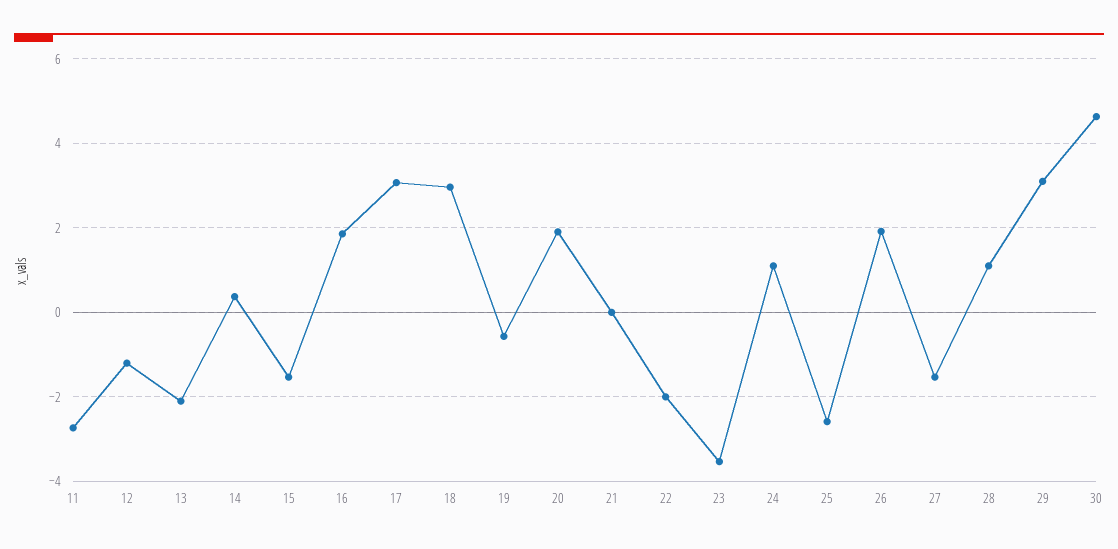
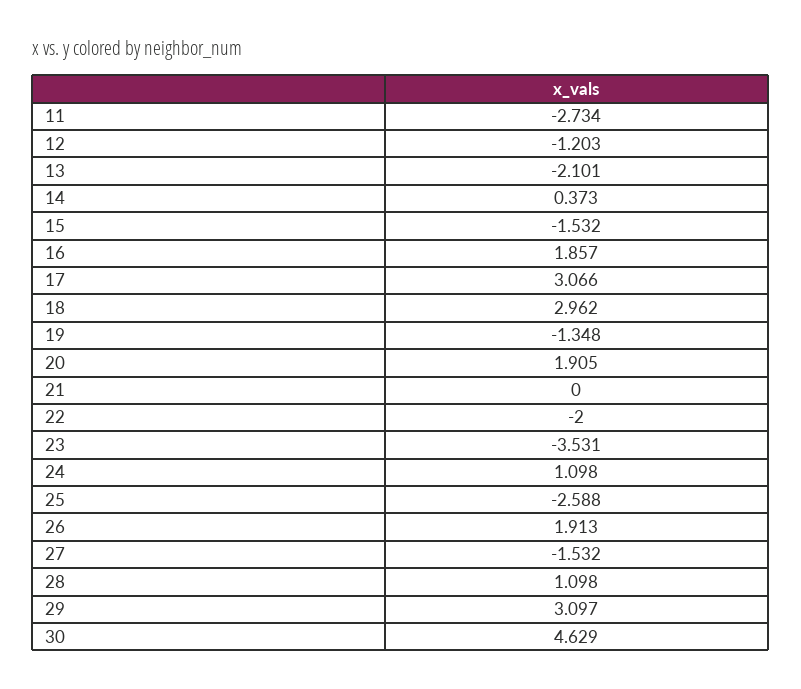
  {
    "11": -2.734,
    "12": -1.203,
    "13": -2.101,
    "14": 0.373,
    "15": -1.532,
    "16": 1.857,
    "17": 3.066,
    "18": 2.962,
-   "19": -0.6,
+   "19": -1.348,
    "20": 1.905,
    "21": 0,
    "22": -2,
    "23": -3.531,
    "24": 1.098,
    "25": -2.588,
    "26": 1.913,
    "27": -1.532,
    "28": 1.098,
    "29": 3.097,
    "30": 4.629
  }

